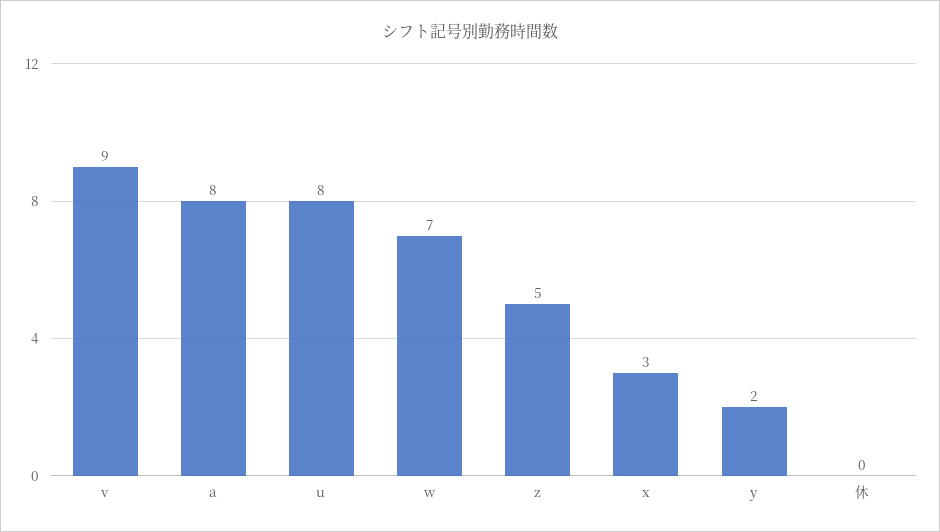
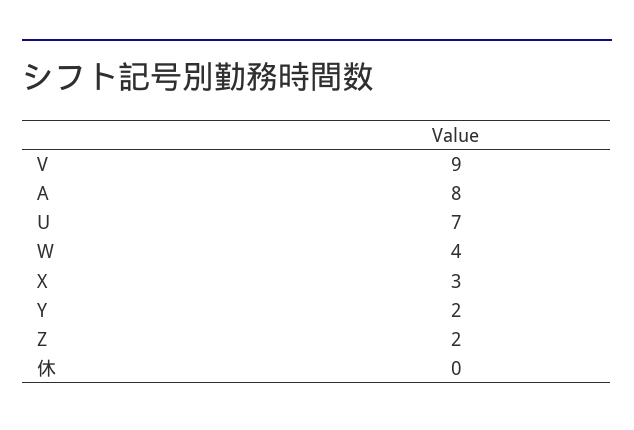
  {
    "v": 9,
    "a": 8,
-   "u": 8,
+   "u": 7,
-   "w": 7,
+   "w": 4,
-   "z": 5,
+   "z": 2,
    "x": 3,
    "y": 2,
    "休": 0
  }

